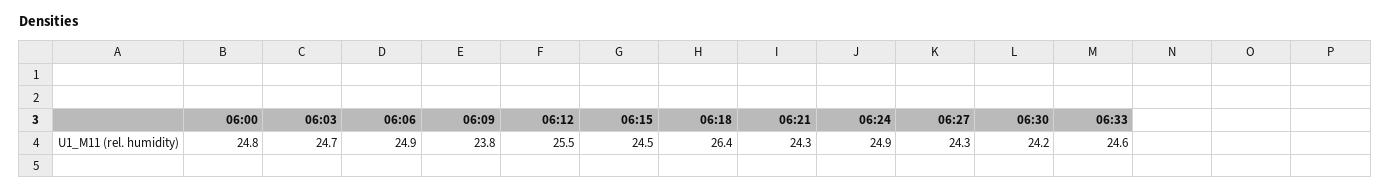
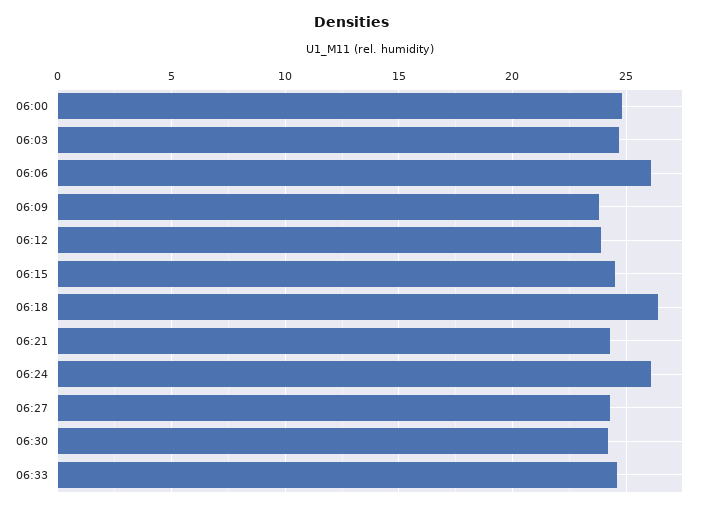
  {
    "06:00": 24.8,
    "06:03": 24.7,
-   "06:06": 24.9,
+   "06:06": 26,
    "06:09": 23.8,
-   "06:12": 25.5,
+   "06:12": 24,
    "06:15": 24.5,
    "06:18": 26.4,
    "06:21": 24.3,
-   "06:24": 24.9,
+   "06:24": 26,
    "06:27": 24.3,
    "06:30": 24.2,
    "06:33": 24.6
  }

